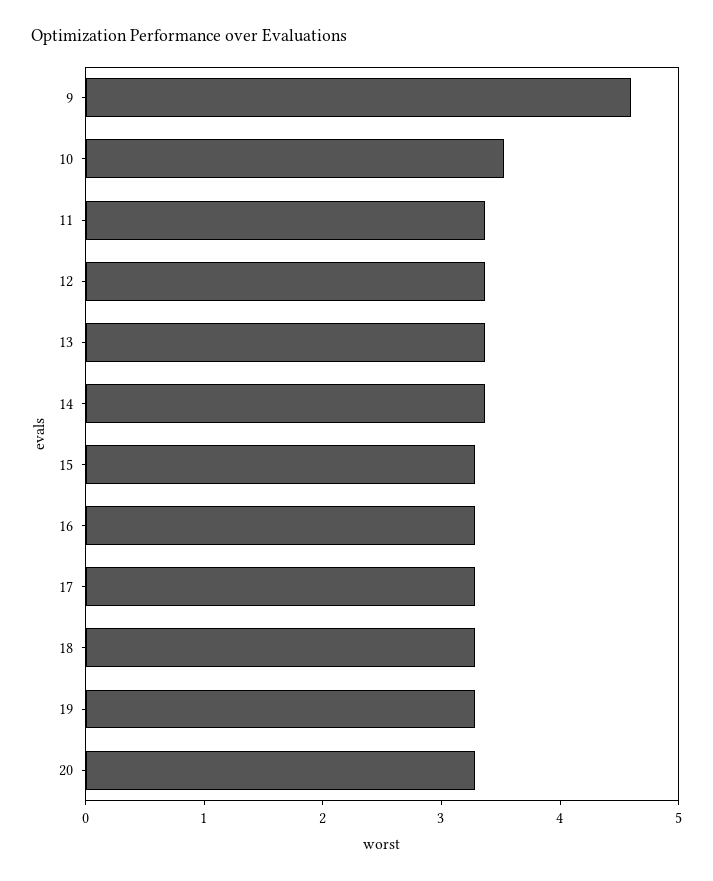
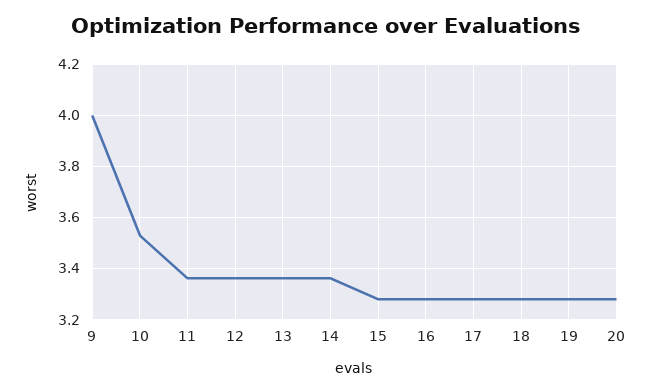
  {
-   "9": 4.6,
+   "9": 4,
    "10": 3.525,
    "11": 3.375,
    "12": 3.375,
    "13": 3.375,
    "14": 3.375,
    "15": 3.275,
    "16": 3.275,
    "17": 3.275,
    "18": 3.275,
    "19": 3.275,
    "20": 3.275
  }

